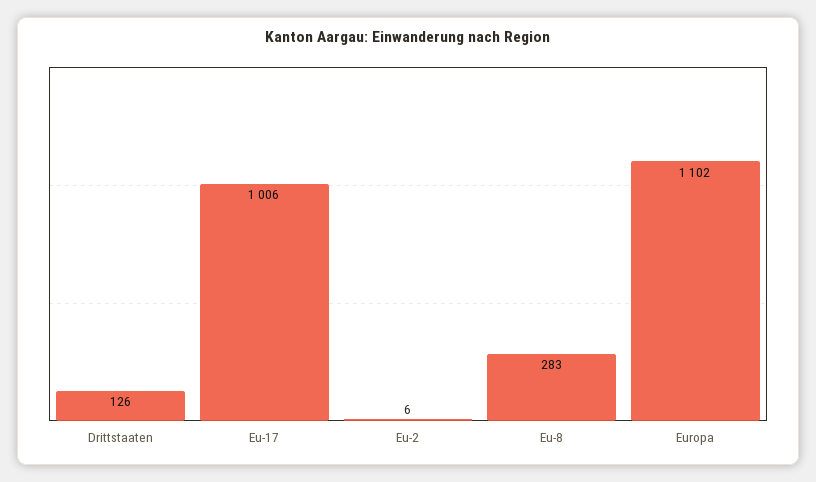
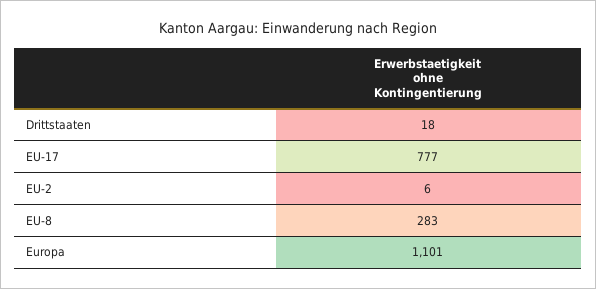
  {
-   "Drittstaaten": 126,
+   "Drittstaaten": 18,
-   "Eu-17": 1006,
+   "Eu-17": 777,
    "Eu-2": 6,
    "Eu-8": 283,
-   "Europa": 1102
+   "Europa": 1101
  }

